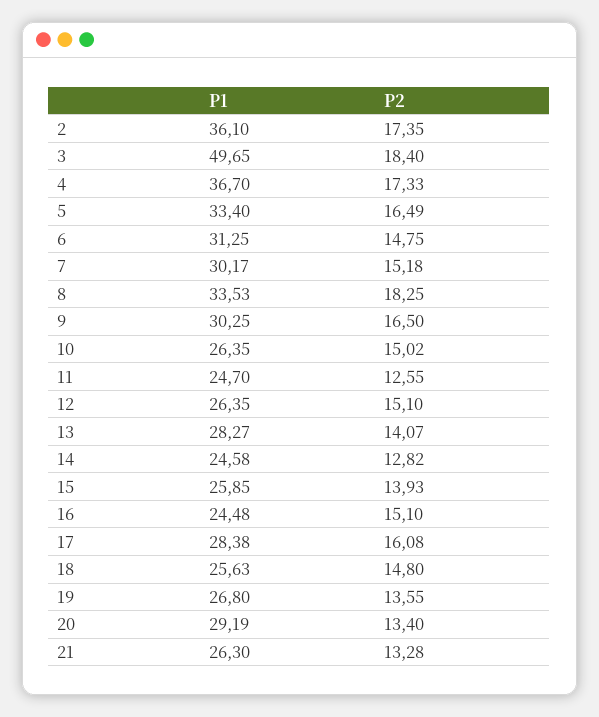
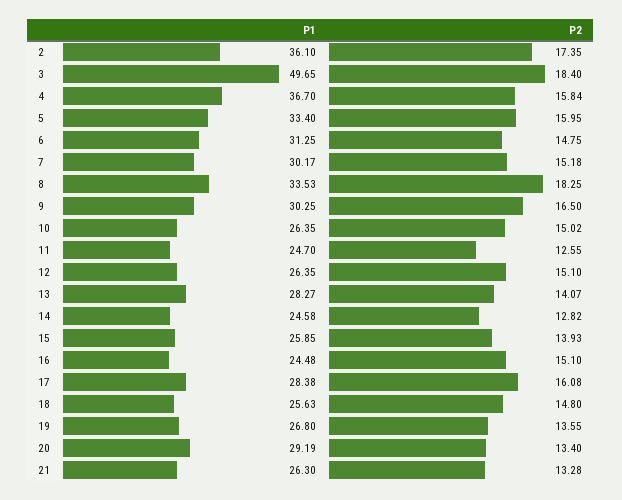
  {
    "P1": {
      "2": 36.1,
      "3": 49.65,
      "4": 36.7,
      "5": 33.4,
      "6": 31.25,
      "7": 30.17,
      "8": 33.53,
      "9": 30.25,
      "10": 26.35,
      "11": 24.7,
      "12": 26.35,
      "13": 28.27,
      "14": 24.58,
      "15": 25.85,
      "16": 24.48,
      "17": 28.38,
      "18": 25.63,
      "19": 26.8,
      "20": 29.19,
      "21": 26.3
    },
    "P2": {
      "2": 17.35,
      "3": 18.4,
-     "4": 17.33,
+     "4": 15.84,
-     "5": 16.49,
+     "5": 15.95,
      "6": 14.75,
      "7": 15.18,
      "8": 18.25,
      "9": 16.5,
      "10": 15.02,
      "11": 12.55,
      "12": 15.1,
      "13": 14.07,
      "14": 12.82,
      "15": 13.93,
      "16": 15.1,
      "17": 16.08,
      "18": 14.8,
      "19": 13.55,
      "20": 13.4,
      "21": 13.28
    }
  }

